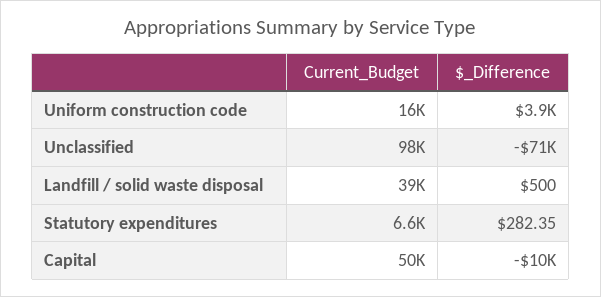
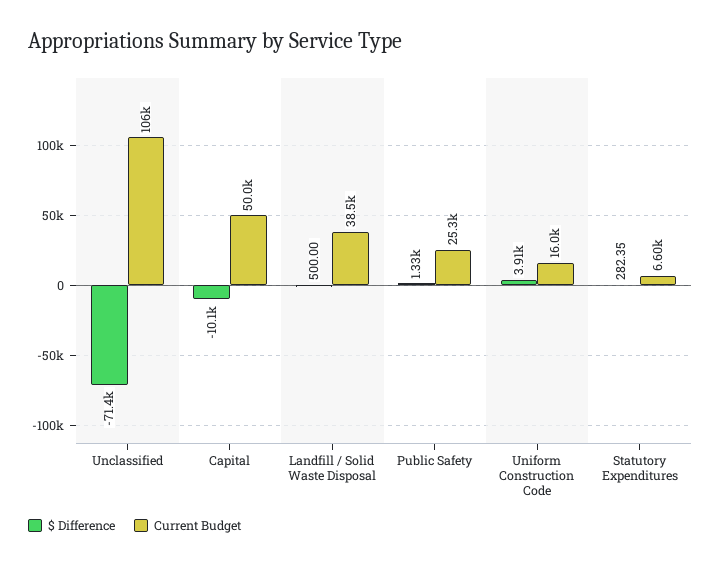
  {
    "Current_Budget": {
      "Uniform construction code": 16000,
-     "Unclassified": 98000,
+     "Unclassified": 106000,
      "Landfill / solid waste disposal": 38500,
      "Statutory expenditures": 6600,
-     "Capital": 50000
+     "Capital": 50000,
+     "Public Safety": 25300
    },
    "$_Difference": {
      "Uniform construction code": 3910,
      "Unclassified": -71400,
      "Landfill / solid waste disposal": 500,
      "Statutory expenditures": 282.35,
-     "Capital": -10100
+     "Capital": -10100,
+     "Public Safety": 1330
    }
  }

